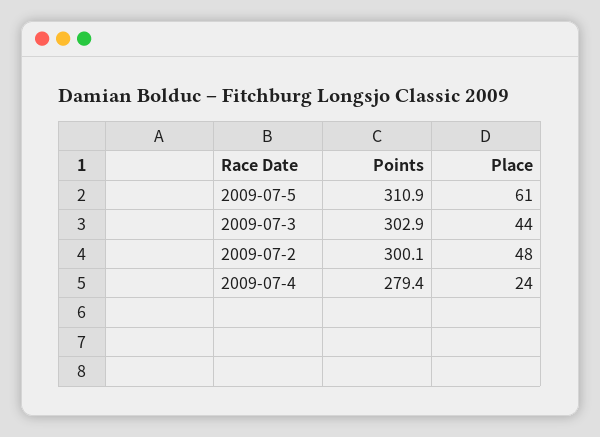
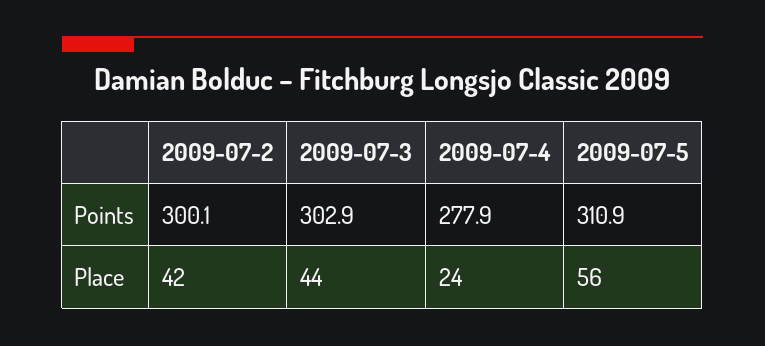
  {
    "Points": {
      "2009-07-5": 310.9,
      "2009-07-3": 302.9,
      "2009-07-2": 300.1,
-     "2009-07-4": 279.4
+     "2009-07-4": 277.9
    },
    "Place": {
-     "2009-07-5": 61,
+     "2009-07-5": 56,
      "2009-07-3": 44,
-     "2009-07-2": 48,
+     "2009-07-2": 42,
      "2009-07-4": 24
    }
  }

